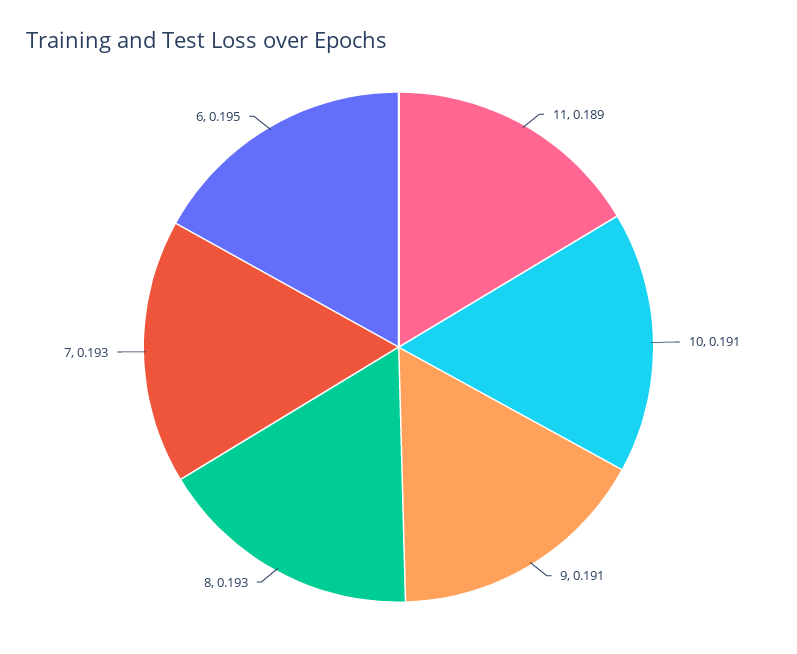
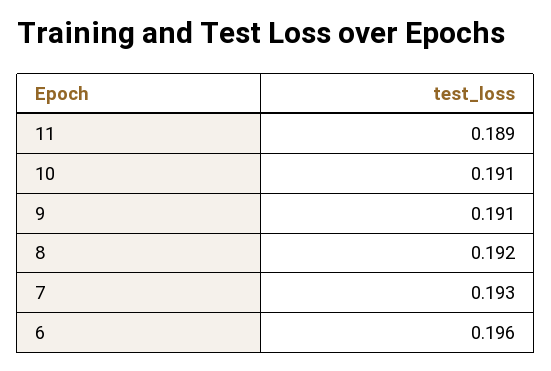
  {
    "11": 0.189,
    "10": 0.191,
    "9": 0.191,
-   "8": 0.193,
+   "8": 0.192,
    "7": 0.193,
-   "6": 0.195
+   "6": 0.196
  }

